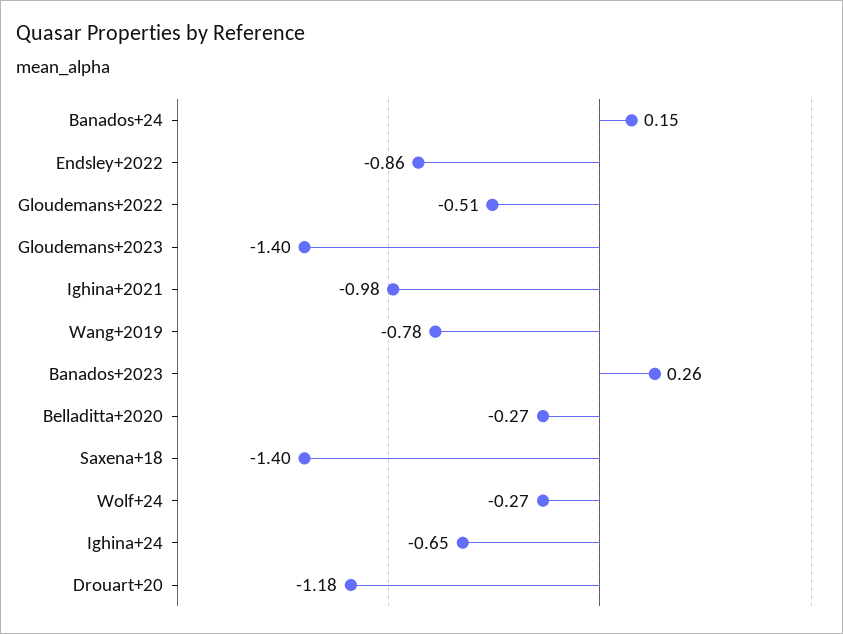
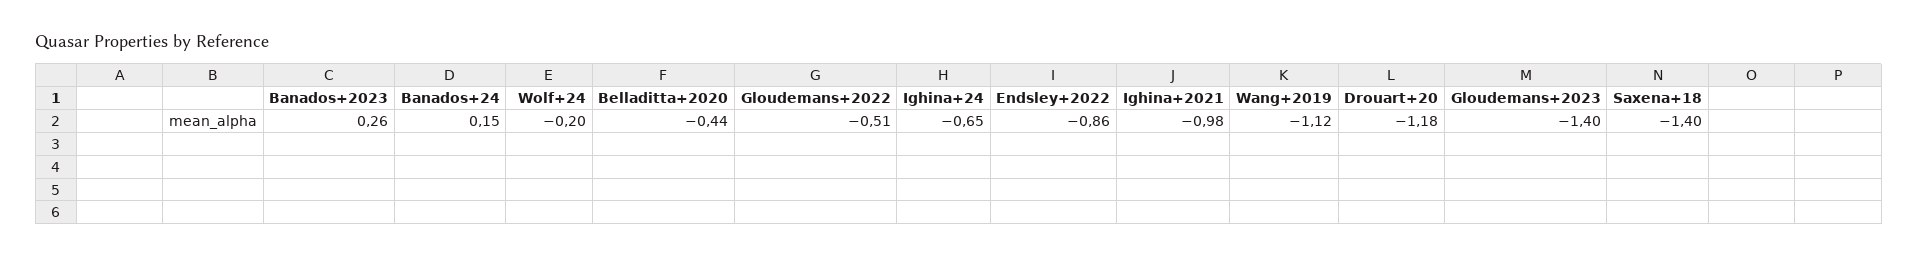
  {
    "Banados+24": 0.15,
    "Endsley+2022": -0.86,
    "Gloudemans+2022": -0.51,
    "Gloudemans+2023": -1.4,
    "Ighina+2021": -0.98,
-   "Wang+2019": -0.78,
+   "Wang+2019": -1.12,
    "Banados+2023": 0.26,
-   "Belladitta+2020": -0.27,
+   "Belladitta+2020": -0.44,
    "Saxena+18": -1.4,
-   "Wolf+24": -0.27,
+   "Wolf+24": -0.2,
    "Ighina+24": -0.65,
    "Drouart+20": -1.18
  }

